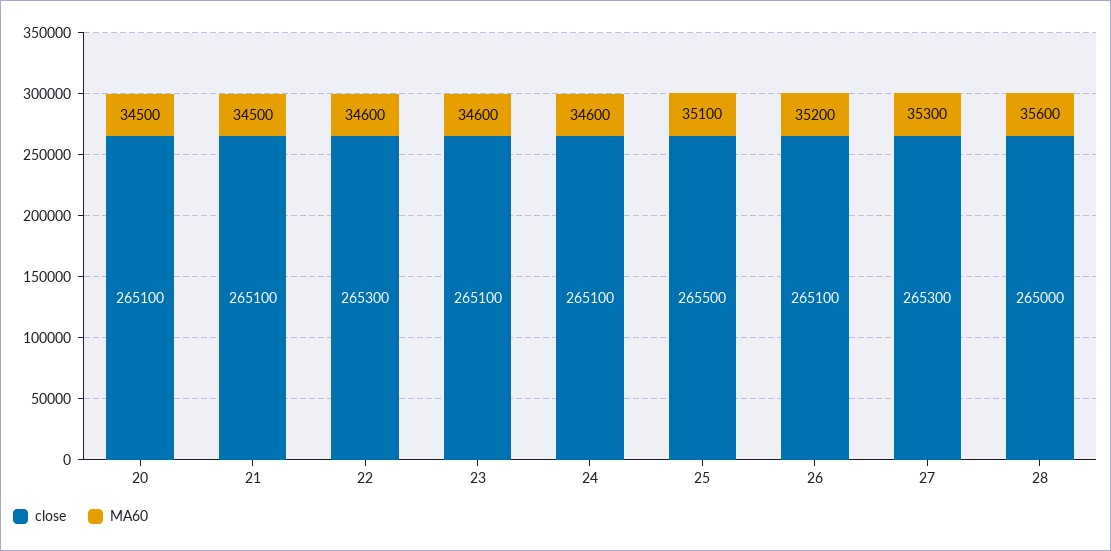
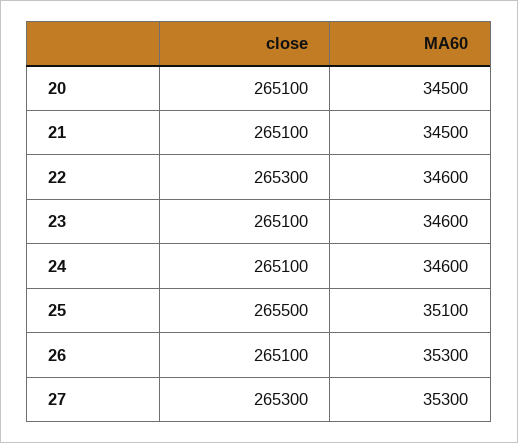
  {
    "close": {
      "20": 265100,
      "21": 265100,
      "22": 265300,
      "23": 265100,
      "24": 265100,
      "25": 265500,
      "26": 265100,
-     "27": 265300,
+     "27": 265300
-     "28": 265000
    },
    "MA60": {
      "20": 34500,
      "21": 34500,
      "22": 34600,
      "23": 34600,
      "24": 34600,
      "25": 35100,
-     "26": 35200,
+     "26": 35300,
-     "27": 35300,
+     "27": 35300
-     "28": 35600
    }
  }

